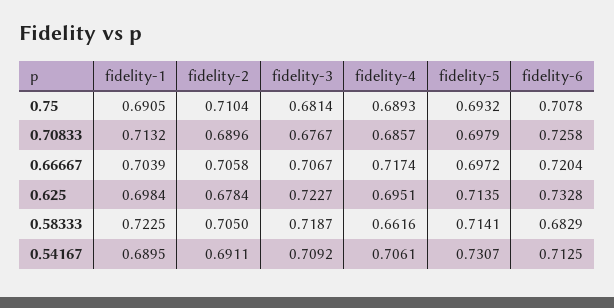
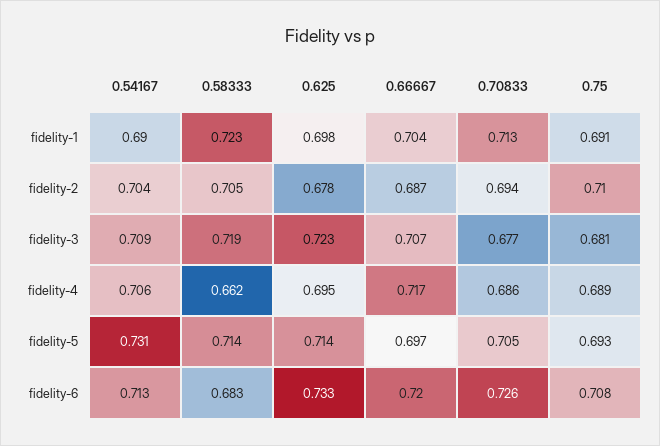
  {
    "fidelity-1": {
      "0.75": 0.6905,
      "0.70833": 0.7132,
      "0.66667": 0.7039,
      "0.625": 0.6984,
      "0.58333": 0.7225,
      "0.54167": 0.6895
    },
    "fidelity-2": {
      "0.75": 0.7104,
-     "0.70833": 0.6896,
+     "0.70833": 0.694,
-     "0.66667": 0.7058,
+     "0.66667": 0.687,
      "0.625": 0.6784,
      "0.58333": 0.705,
-     "0.54167": 0.6911
+     "0.54167": 0.704
    },
    "fidelity-3": {
      "0.75": 0.6814,
      "0.70833": 0.6767,
      "0.66667": 0.7067,
      "0.625": 0.7227,
      "0.58333": 0.7187,
      "0.54167": 0.7092
    },
    "fidelity-4": {
      "0.75": 0.6893,
      "0.70833": 0.6857,
      "0.66667": 0.7174,
      "0.625": 0.6951,
      "0.58333": 0.6616,
      "0.54167": 0.7061
    },
    "fidelity-5": {
      "0.75": 0.6932,
-     "0.70833": 0.6979,
+     "0.70833": 0.705,
      "0.66667": 0.6972,
      "0.625": 0.7135,
      "0.58333": 0.7141,
      "0.54167": 0.7307
    },
    "fidelity-6": {
      "0.75": 0.7078,
      "0.70833": 0.7258,
      "0.66667": 0.7204,
      "0.625": 0.7328,
      "0.58333": 0.6829,
      "0.54167": 0.7125
    }
  }

